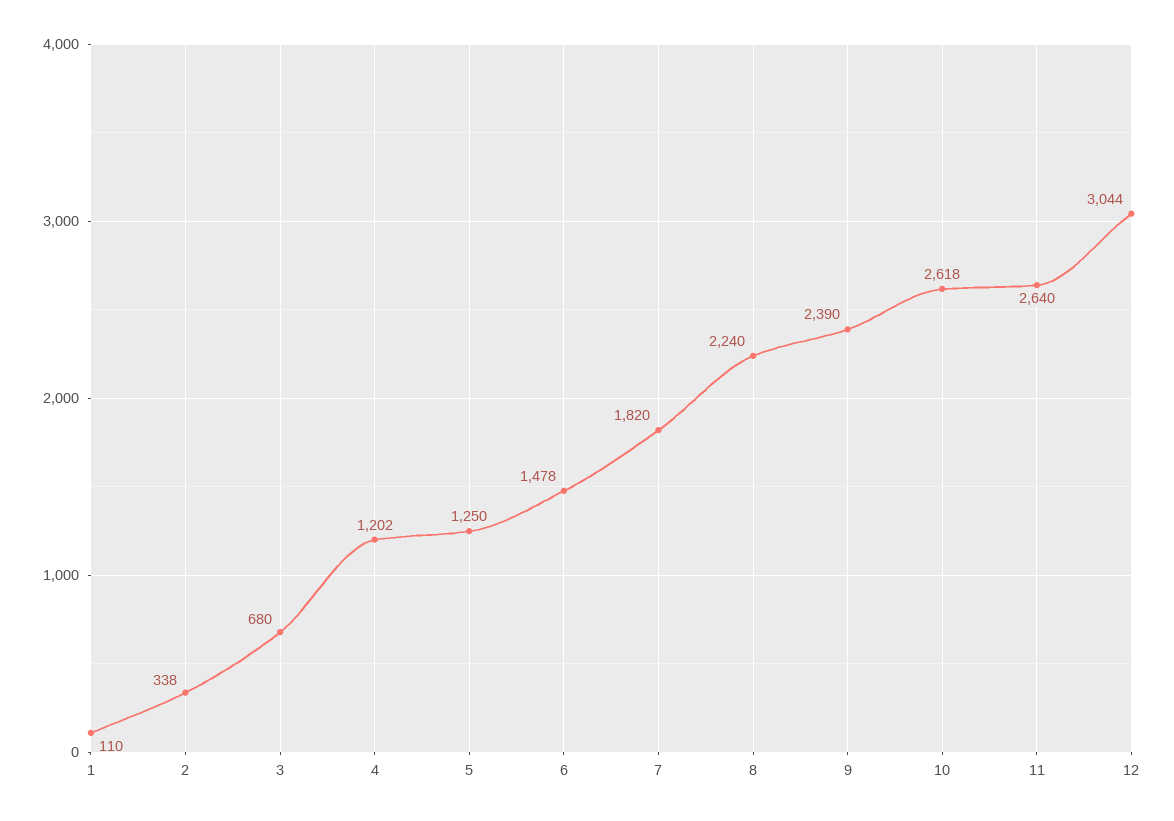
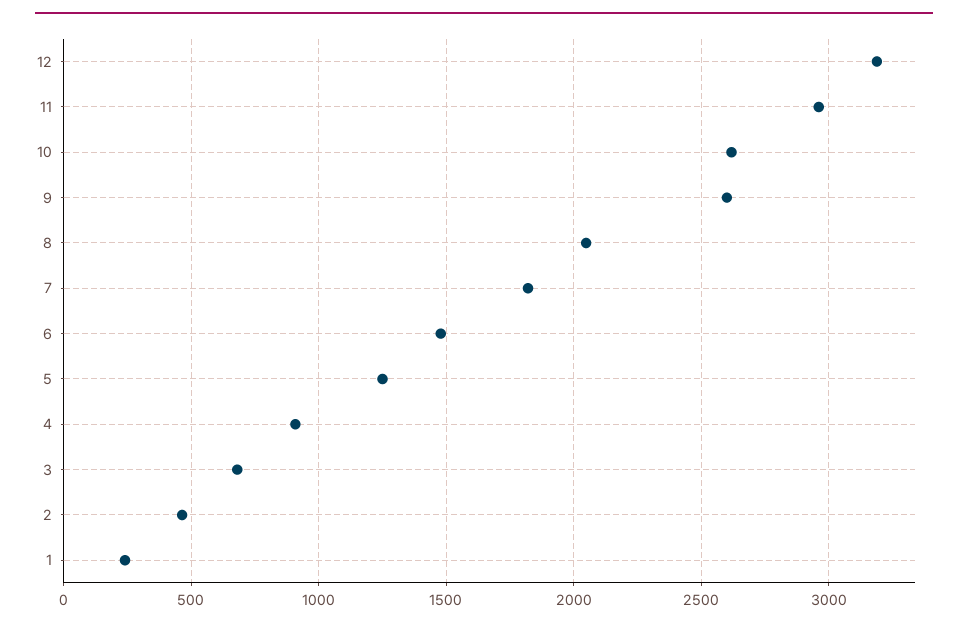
  {
-   "1": 110,
+   "1": 250,
-   "2": 338,
+   "2": 450,
    "3": 680,
-   "4": 1202,
+   "4": 900,
    "5": 1250,
    "6": 1478,
    "7": 1820,
-   "8": 2240,
+   "8": 2050,
-   "9": 2390,
+   "9": 2600,
    "10": 2618,
-   "11": 2640,
+   "11": 2950,
-   "12": 3044
+   "12": 3200
  }

